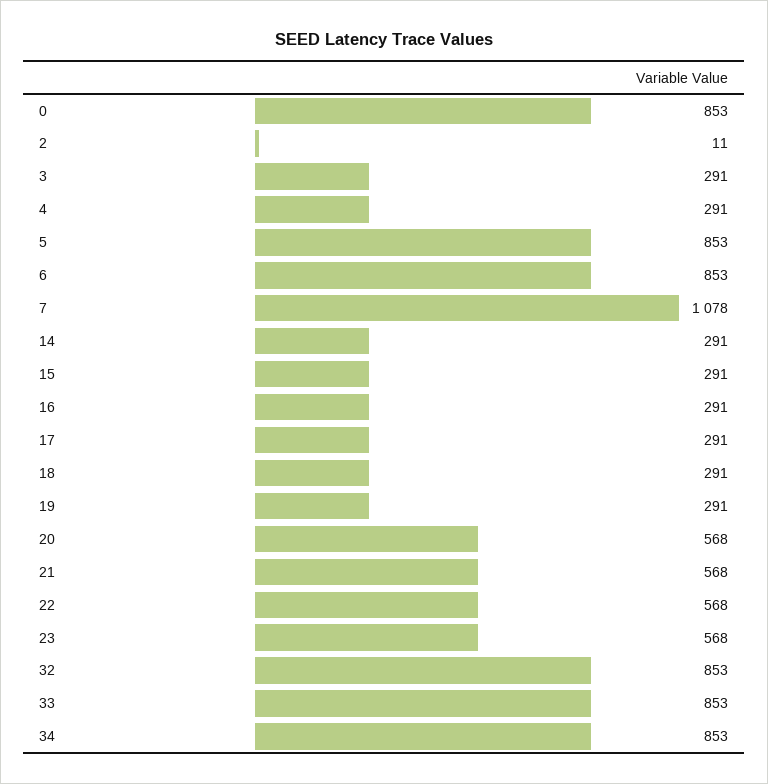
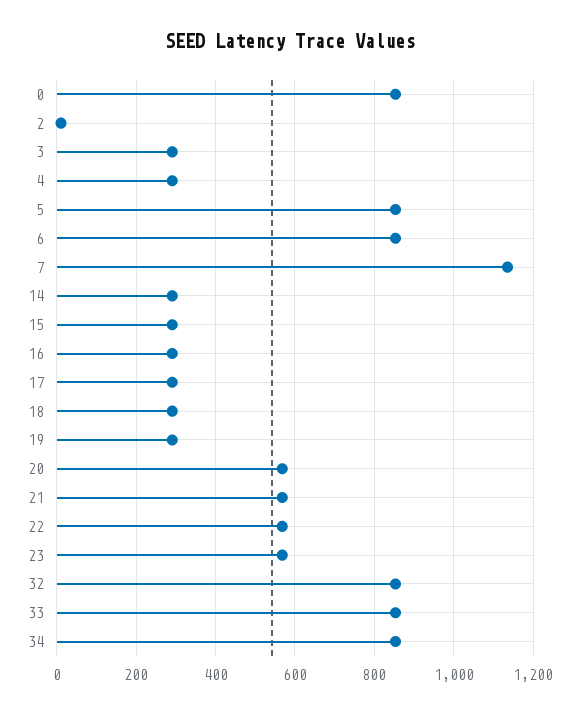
  {
    "0": 853,
    "2": 11,
    "3": 291,
    "4": 291,
    "5": 853,
    "6": 853,
-   "7": 1078,
+   "7": 1140,
    "14": 291,
    "15": 291,
    "16": 291,
    "17": 291,
    "18": 291,
    "19": 291,
    "20": 568,
    "21": 568,
    "22": 568,
    "23": 568,
    "32": 853,
    "33": 853,
    "34": 853
  }

